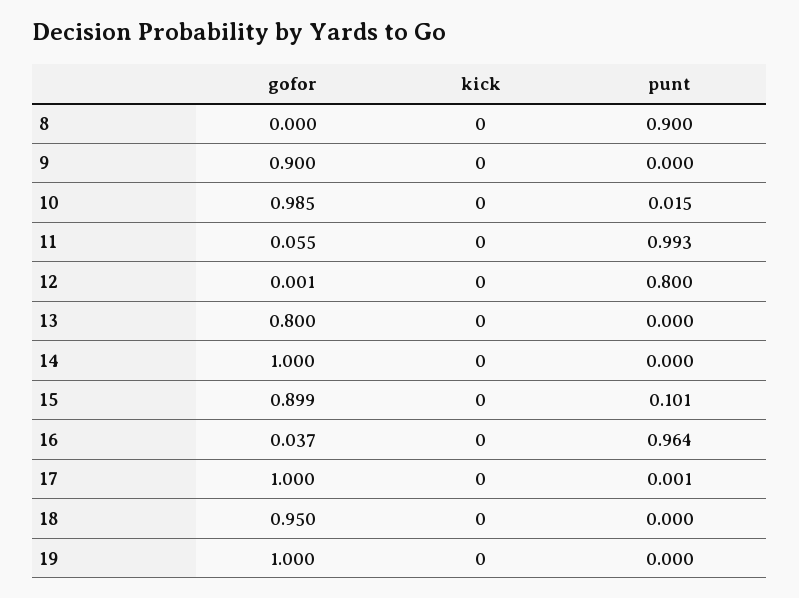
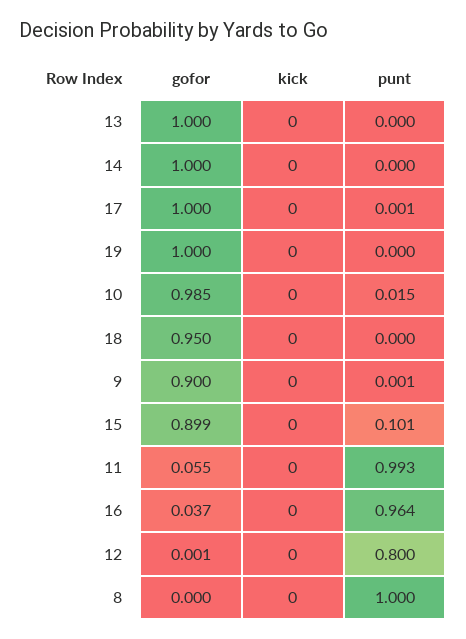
  {
    "gofor": {
      "8": 0,
      "9": 0.9,
      "10": 0.985,
      "11": 0.055,
      "12": 0.001,
-     "13": 0.8,
+     "13": 1,
      "14": 1,
      "15": 0.899,
      "16": 0.037,
      "17": 1,
      "18": 0.95,
      "19": 1
    },
    "kick": {
      "8": 0,
      "9": 0,
      "10": 0,
      "11": 0,
      "12": 0,
      "13": 0,
      "14": 0,
      "15": 0,
      "16": 0,
      "17": 0,
      "18": 0,
      "19": 0
    },
    "punt": {
-     "8": 0.9,
+     "8": 1,
-     "9": 0,
+     "9": 0.001,
      "10": 0.015,
      "11": 0.993,
      "12": 0.8,
      "13": 0,
      "14": 0,
      "15": 0.101,
      "16": 0.964,
      "17": 0.001,
      "18": 0,
      "19": 0
    }
  }

